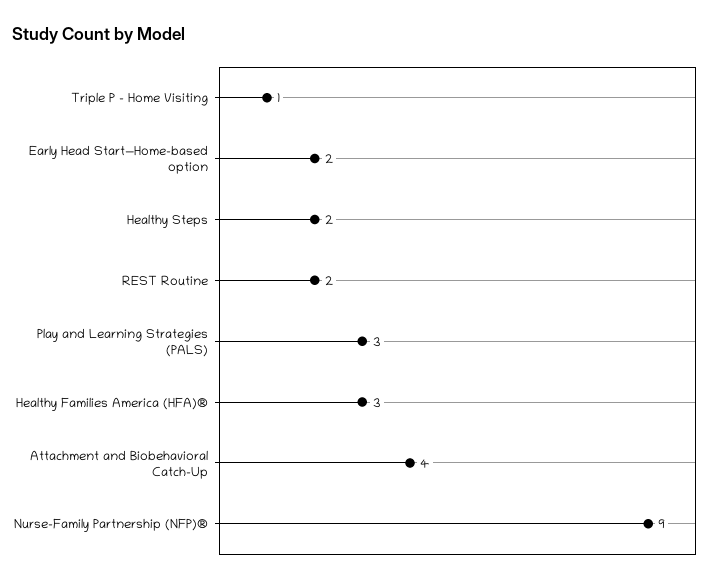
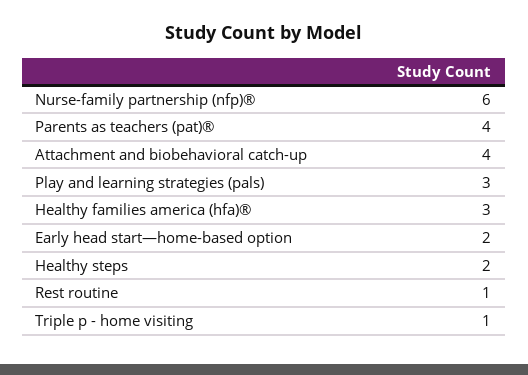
  {
    "Triple P - Home Visiting": 1,
    "Early Head Start—Home-based option": 2,
    "Healthy Steps": 2,
-   "REST Routine": 2,
+   "REST Routine": 1,
    "Play and Learning Strategies (PALS)": 3,
    "Healthy Families America (HFA)®": 3,
    "Attachment and Biobehavioral Catch-Up": 4,
-   "Nurse-Family Partnership (NFP)®": 9
+   "Nurse-Family Partnership (NFP)®": 6,
+   "Parents as teachers (pat)®": 4
  }

